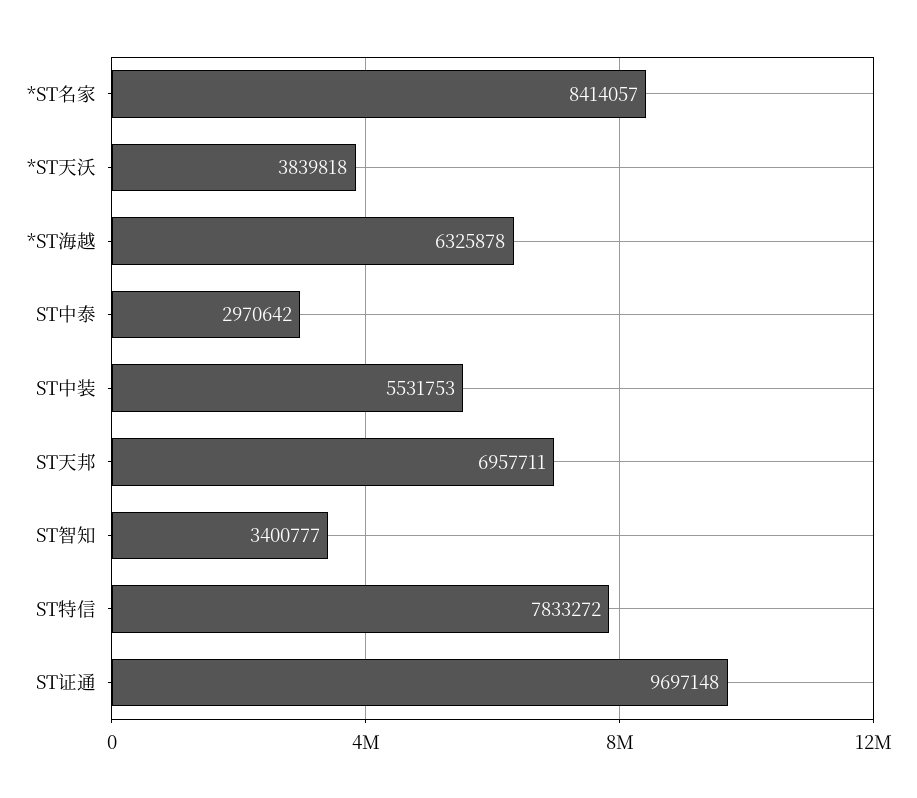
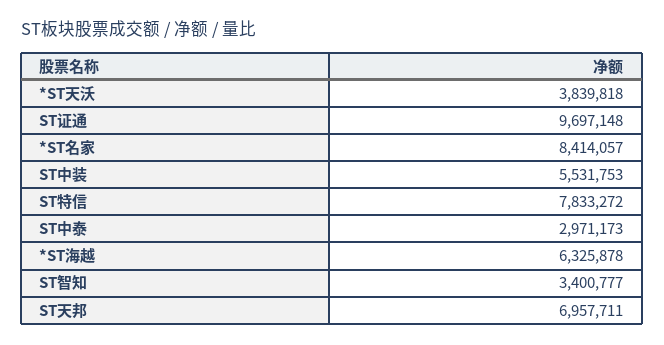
  {
    "*ST名家": 8414057,
    "*ST天沃": 3839818,
    "*ST海越": 6325878,
-   "ST中泰": 2970642,
+   "ST中泰": 2971173,
    "ST中装": 5531753,
    "ST天邦": 6957711,
    "ST智知": 3400777,
    "ST特信": 7833272,
    "ST证通": 9697148
  }

